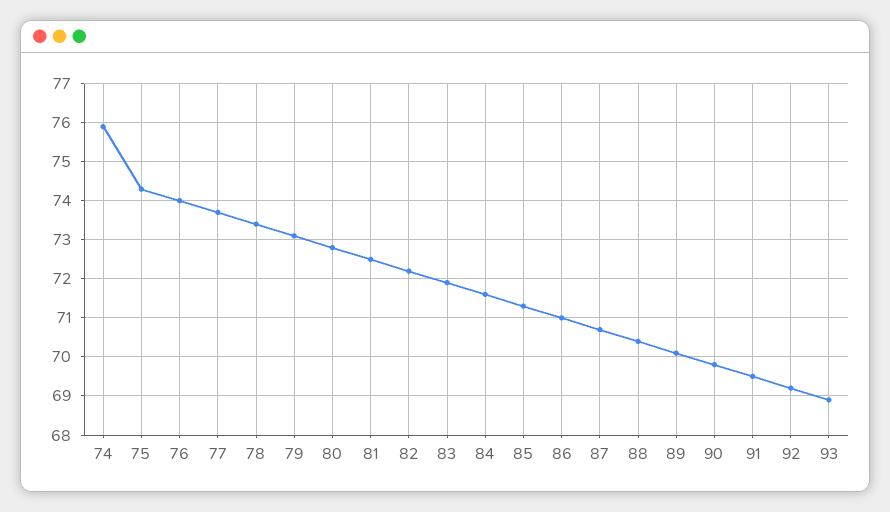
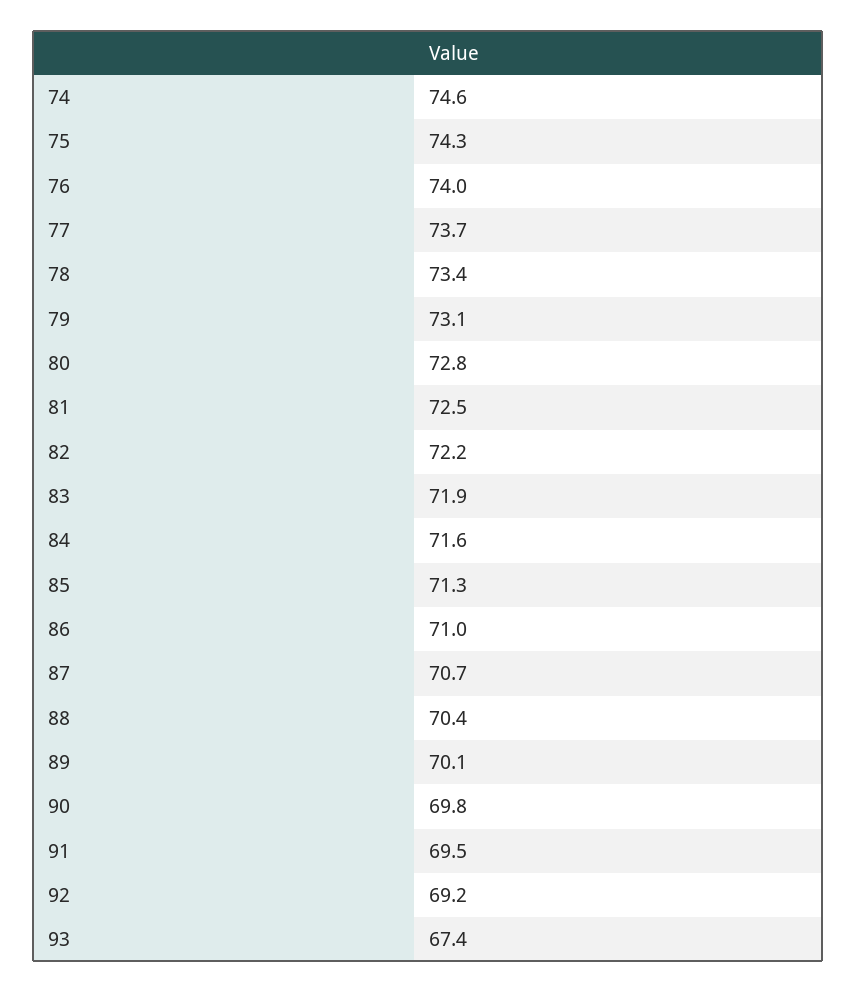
  {
-   "74": 76,
+   "74": 74.6,
    "75": 74.3,
    "76": 74,
    "77": 73.7,
    "78": 73.4,
    "79": 73.1,
    "80": 72.8,
    "81": 72.5,
    "82": 72.2,
    "83": 71.9,
    "84": 71.6,
    "85": 71.3,
    "86": 71,
    "87": 70.7,
    "88": 70.4,
    "89": 70.1,
    "90": 69.8,
    "91": 69.5,
    "92": 69.2,
-   "93": 69
+   "93": 67.4
  }

